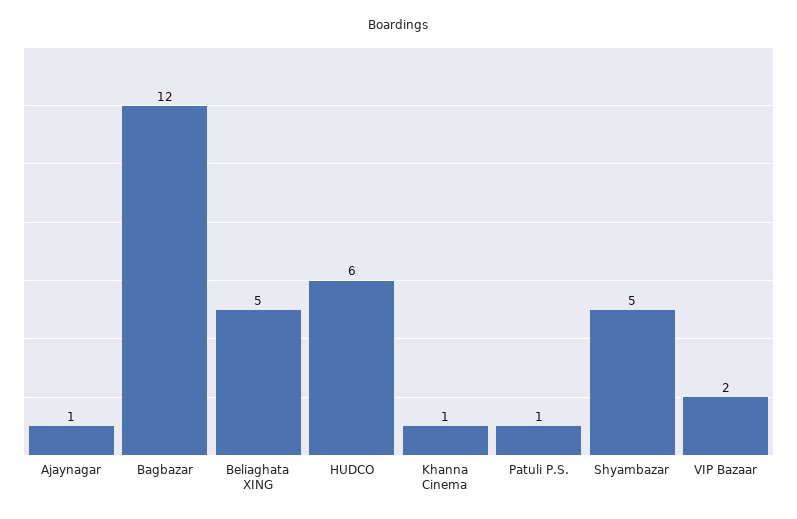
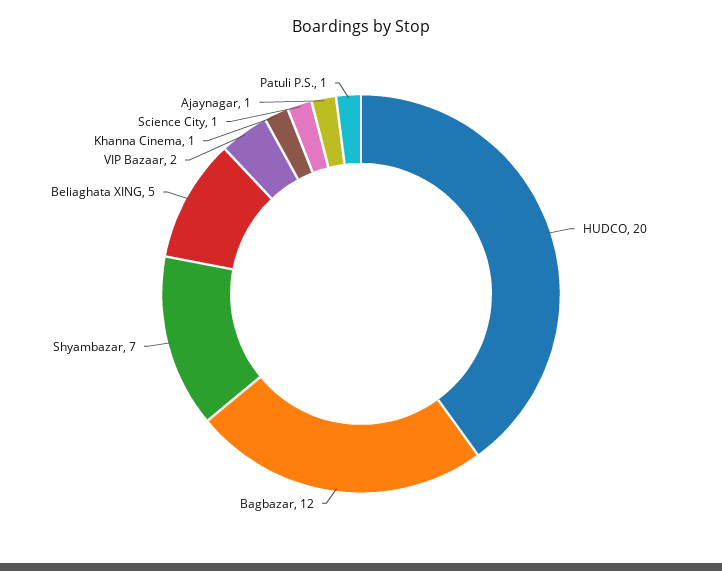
  {
    "Ajaynagar": 1,
    "Bagbazar": 12,
    "Beliaghata XING": 5,
-   "HUDCO": 6,
+   "HUDCO": 20,
    "Khanna Cinema": 1,
    "Patuli P.S.": 1,
-   "Shyambazar": 5,
+   "Shyambazar": 7,
-   "VIP Bazaar": 2
+   "VIP Bazaar": 2,
+   "Science City": 1
  }

